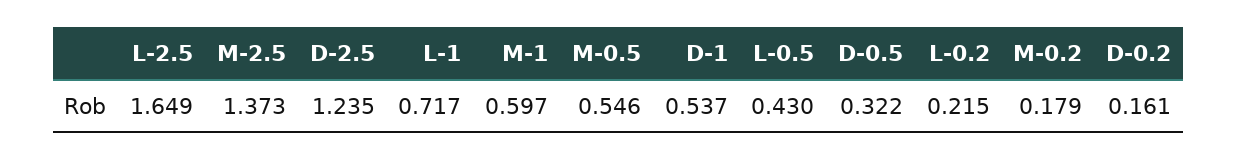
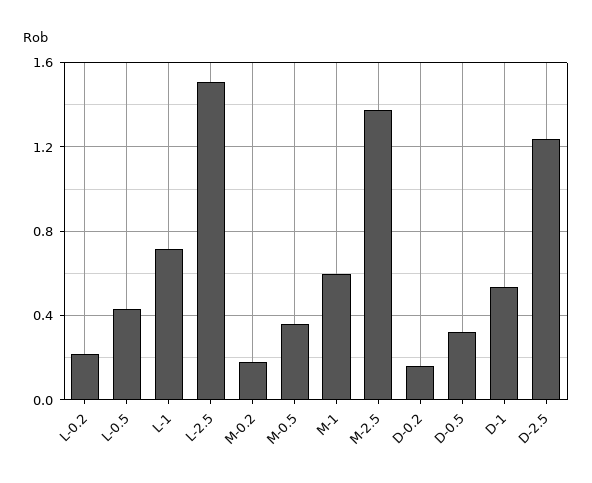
  {
-   "L-2.5": 1.649,
+   "L-2.5": 1.5,
    "M-2.5": 1.373,
    "D-2.5": 1.235,
    "L-1": 0.717,
    "M-1": 0.597,
-   "M-0.5": 0.546,
+   "M-0.5": 0.35,
    "D-1": 0.537,
    "L-0.5": 0.43,
    "D-0.5": 0.322,
    "L-0.2": 0.215,
    "M-0.2": 0.179,
    "D-0.2": 0.161
  }

